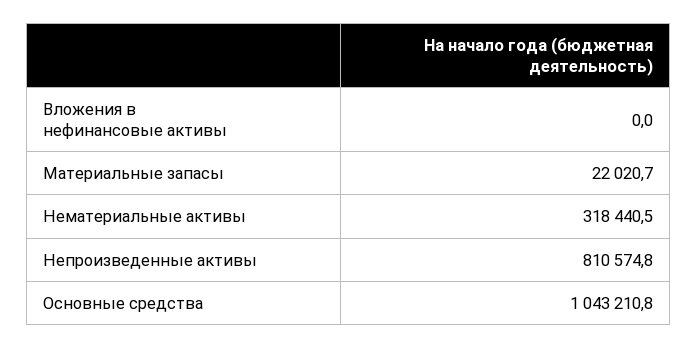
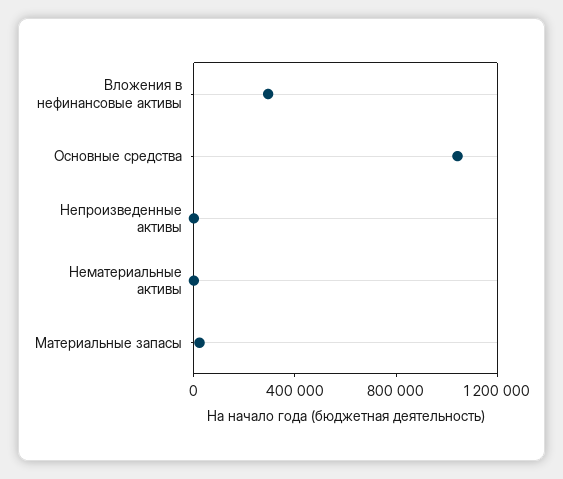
  {
-   "Вложения в нефинансовые активы": 0,
+   "Вложения в нефинансовые активы": 300000,
    "Материальные запасы": 22020.7,
-   "Нематериальные активы": 318440.5,
+   "Нематериальные активы": 0,
-   "Непроизведенные активы": 810574.8,
+   "Непроизведенные активы": 0,
    "Основные средства": 1043210.8
  }

